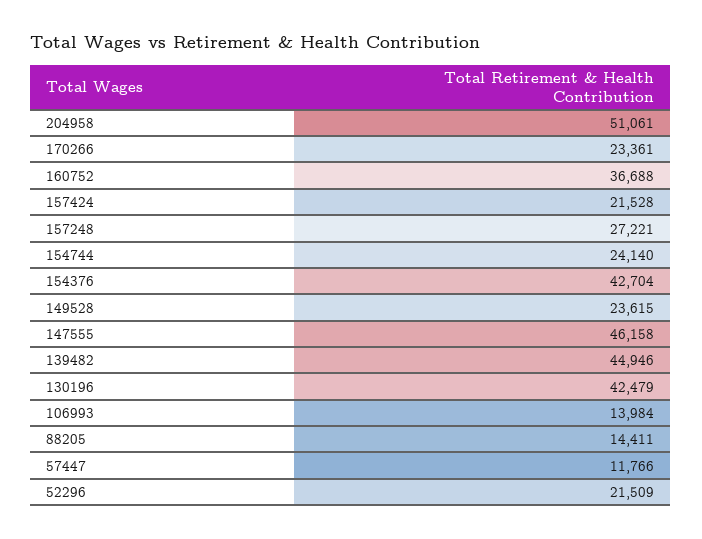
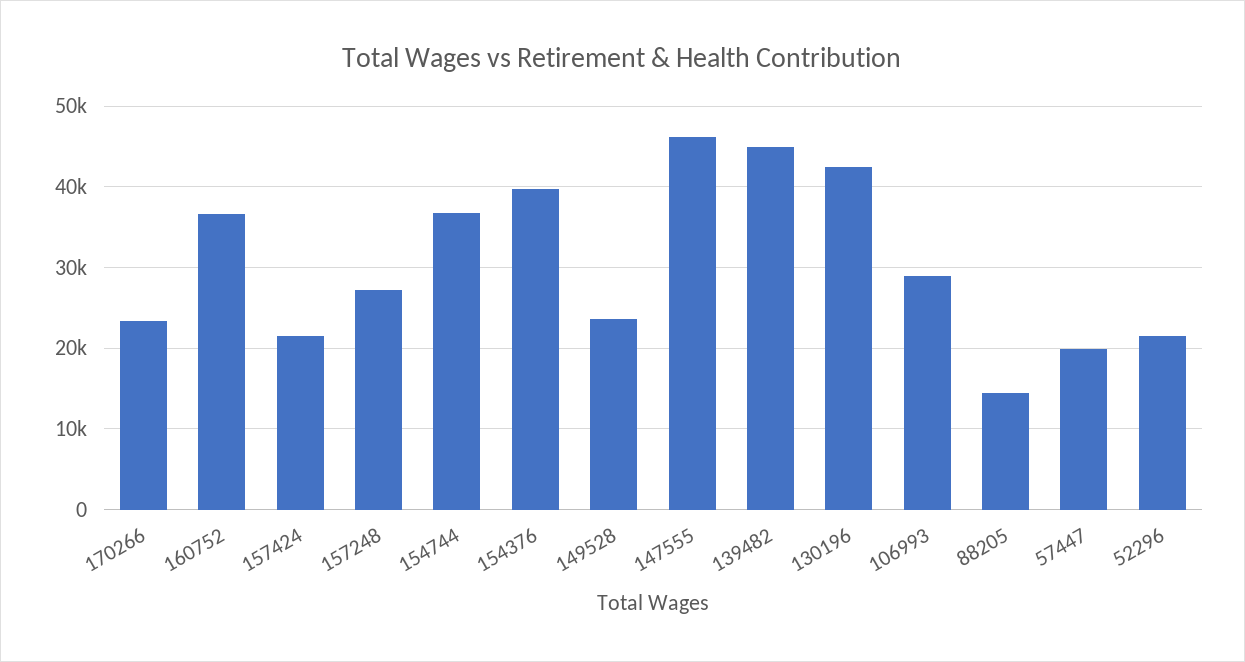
  {
-   "204958": 51061,
    "170266": 23361,
    "160752": 36688,
    "157424": 21528,
    "157248": 27221,
-   "154744": 24140,
+   "154744": 37000,
-   "154376": 42704,
+   "154376": 40000,
    "149528": 23615,
    "147555": 46158,
    "139482": 44946,
    "130196": 42479,
-   "106993": 13984,
+   "106993": 29000,
    "88205": 14411,
-   "57447": 11766,
+   "57447": 20000,
    "52296": 21509
  }

